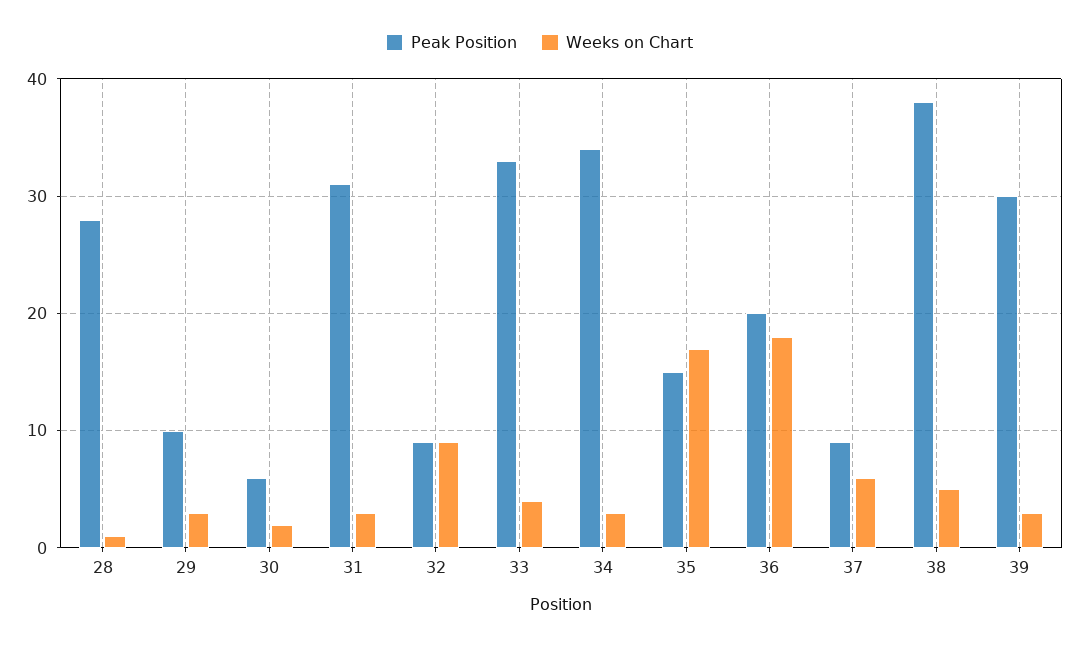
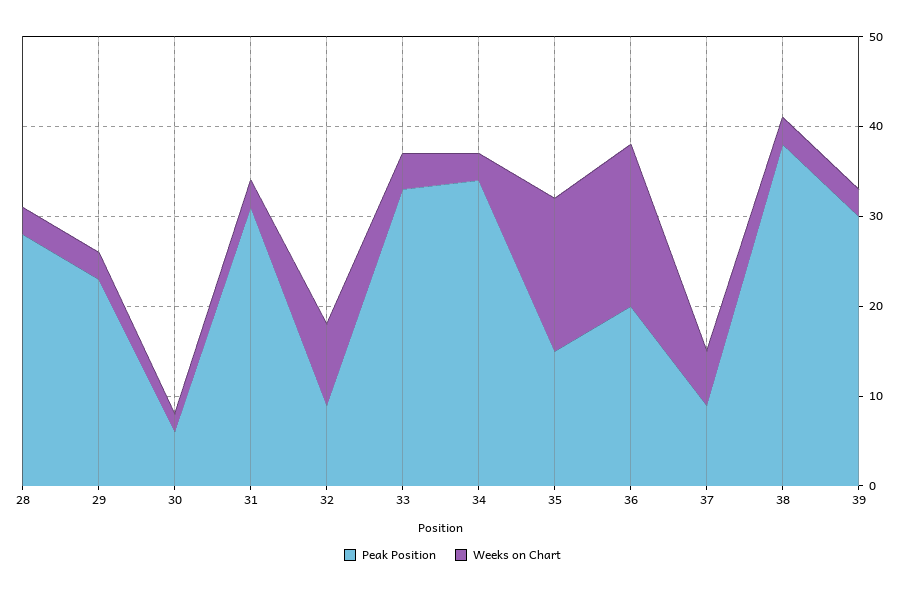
  {
    "Peak Position": {
      "28": 28,
-     "29": 10,
+     "29": 23,
      "30": 6,
      "31": 31,
      "32": 9,
      "33": 33,
      "34": 34,
      "35": 15,
      "36": 20,
      "37": 9,
      "38": 38,
      "39": 30
    },
    "Weeks on Chart": {
-     "28": 1,
+     "28": 3,
      "29": 3,
      "30": 2,
      "31": 3,
      "32": 9,
      "33": 4,
      "34": 3,
      "35": 17,
      "36": 18,
      "37": 6,
-     "38": 5,
+     "38": 3,
      "39": 3
    }
  }

